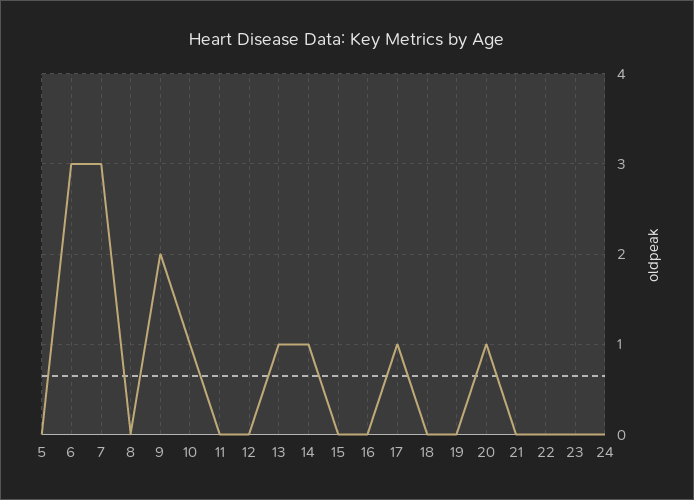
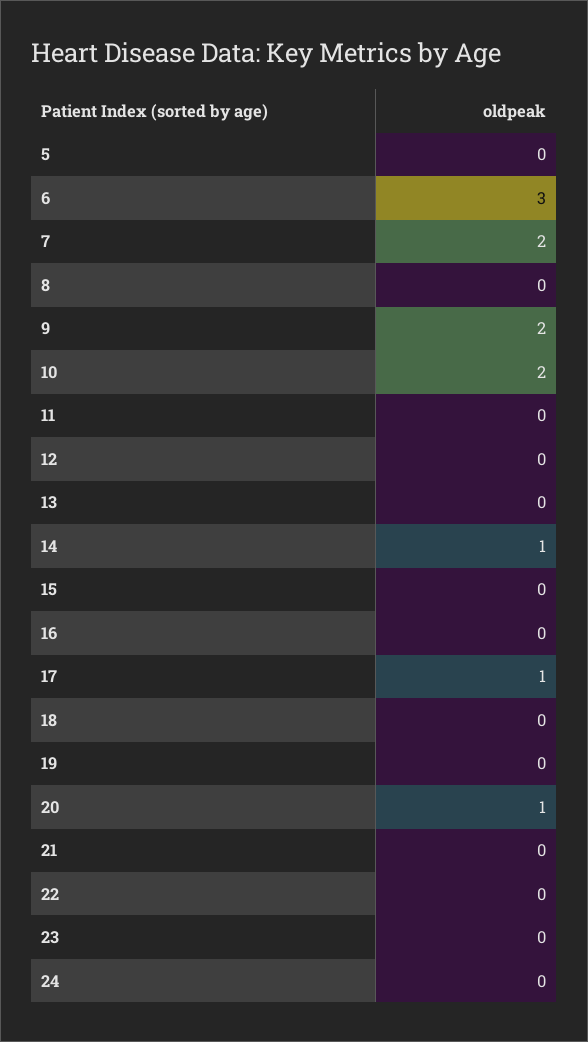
  {
    "5": 0,
    "6": 3,
-   "7": 3,
+   "7": 2,
    "8": 0,
    "9": 2,
-   "10": 1,
+   "10": 2,
    "11": 0,
    "12": 0,
-   "13": 1,
+   "13": 0,
    "14": 1,
    "15": 0,
    "16": 0,
    "17": 1,
    "18": 0,
    "19": 0,
    "20": 1,
    "21": 0,
    "22": 0,
    "23": 0,
    "24": 0
  }

